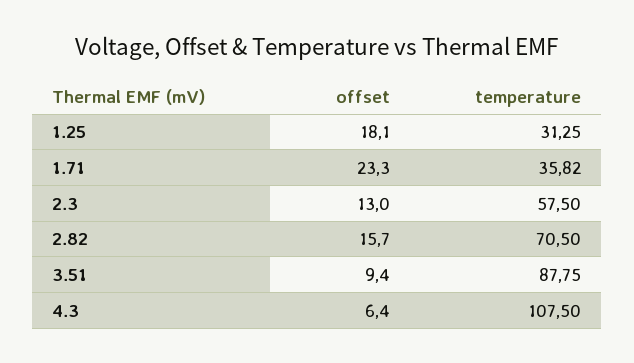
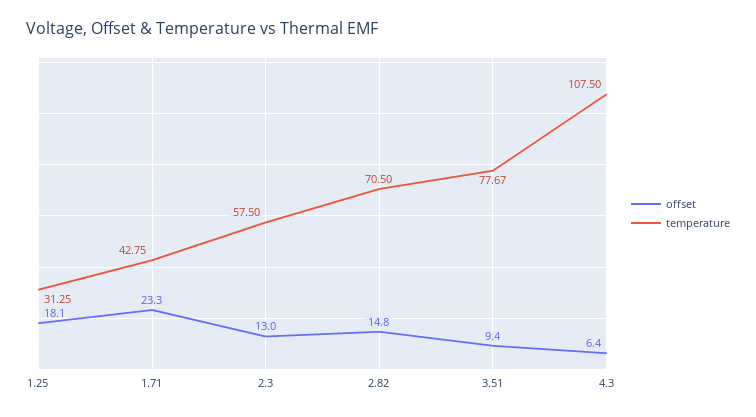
  {
    "offset": {
      "1.25": 18.1,
      "1.71": 23.3,
      "2.3": 13,
-     "2.82": 15.7,
+     "2.82": 14.8,
      "3.51": 9.4,
      "4.3": 6.4
    },
    "temperature": {
      "1.25": 31.25,
-     "1.71": 35.82,
+     "1.71": 42.75,
      "2.3": 57.5,
      "2.82": 70.5,
-     "3.51": 87.75,
+     "3.51": 77.67,
      "4.3": 107.5
    }
  }

